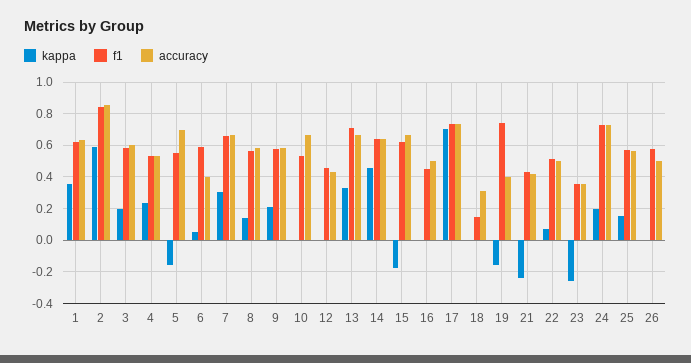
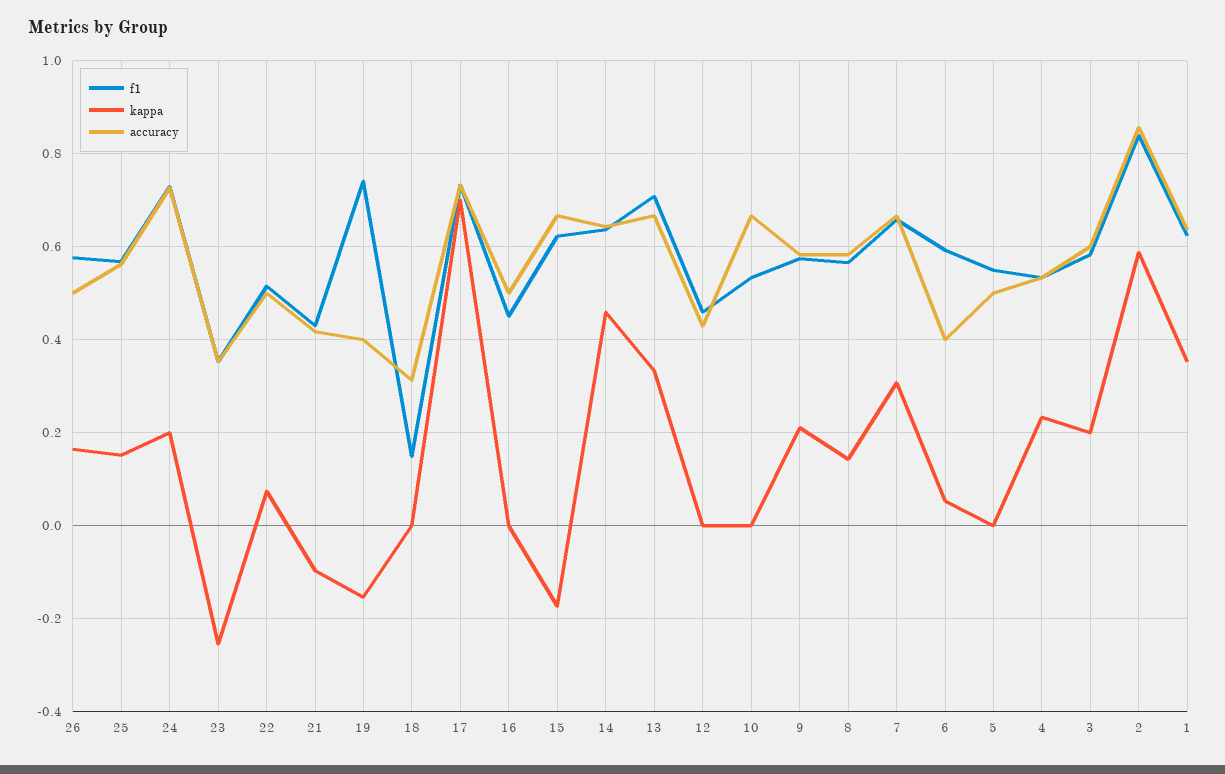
  {
    "kappa": {
      "1": 0.36,
      "2": 0.58,
      "3": 0.2,
      "4": 0.24,
-     "5": -0.15,
+     "5": 0,
      "6": 0.06,
      "7": 0.3,
      "8": 0.14,
      "9": 0.22,
      "10": 0,
      "12": 0,
      "13": 0.34,
      "14": 0.46,
      "15": -0.18,
      "16": 0,
      "17": 0.7,
      "18": 0,
      "19": -0.16,
-     "21": -0.25,
+     "21": -0.1,
      "22": 0.08,
      "23": -0.26,
      "24": 0.2,
      "25": 0.16,
-     "26": 0
+     "26": 0.16
    },
    "f1": {
      "1": 0.62,
      "2": 0.84,
      "3": 0.58,
      "4": 0.54,
      "5": 0.54,
      "6": 0.6,
      "7": 0.66,
      "8": 0.56,
      "9": 0.58,
      "10": 0.54,
      "12": 0.46,
      "13": 0.7,
      "14": 0.64,
      "15": 0.62,
      "16": 0.46,
      "17": 0.74,
      "18": 0.14,
      "19": 0.74,
      "21": 0.42,
      "22": 0.52,
      "23": 0.36,
      "24": 0.72,
      "25": 0.56,
      "26": 0.58
    },
    "accuracy": {
      "1": 0.64,
      "2": 0.86,
      "3": 0.6,
      "4": 0.54,
-     "5": 0.7,
+     "5": 0.5,
      "6": 0.4,
      "7": 0.66,
      "8": 0.58,
      "9": 0.58,
      "10": 0.66,
      "12": 0.42,
      "13": 0.66,
      "14": 0.64,
      "15": 0.66,
      "16": 0.5,
      "17": 0.74,
      "18": 0.32,
      "19": 0.4,
      "21": 0.42,
      "22": 0.5,
      "23": 0.36,
      "24": 0.72,
      "25": 0.56,
      "26": 0.5
    }
  }

